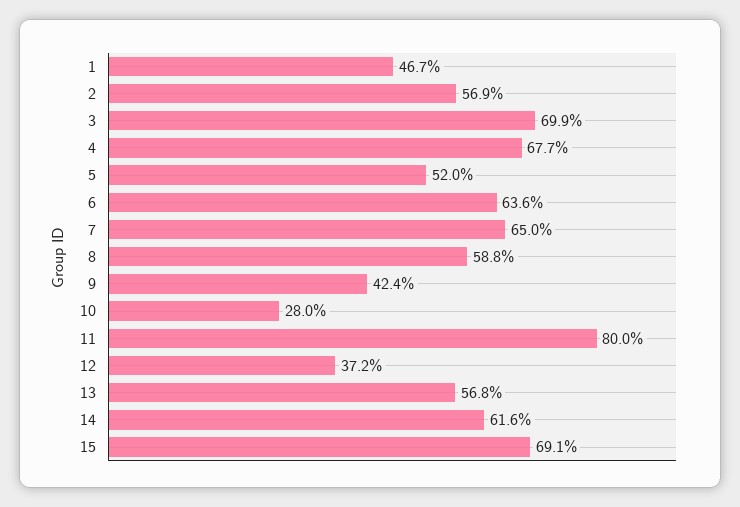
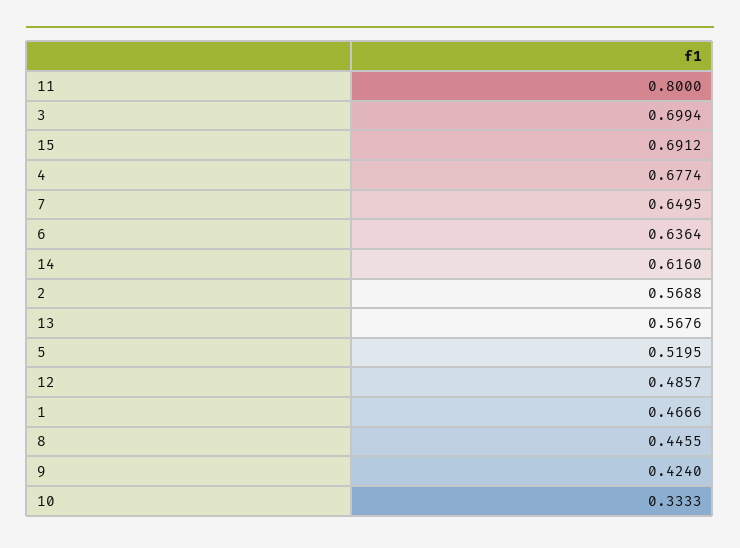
  {
    "1": 0.4666,
    "2": 0.5688,
    "3": 0.6994,
    "4": 0.6774,
    "5": 0.5195,
    "6": 0.6364,
    "7": 0.6495,
-   "8": 0.588,
+   "8": 0.4455,
    "9": 0.424,
-   "10": 0.28,
+   "10": 0.3333,
    "11": 0.8,
-   "12": 0.372,
+   "12": 0.4857,
    "13": 0.5676,
    "14": 0.616,
    "15": 0.6912
  }

